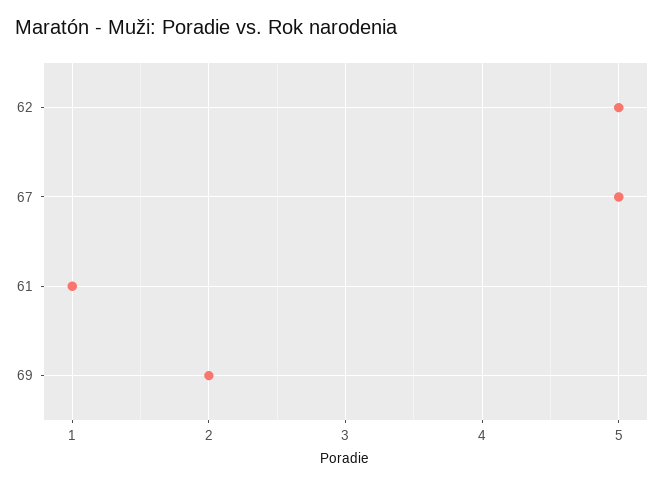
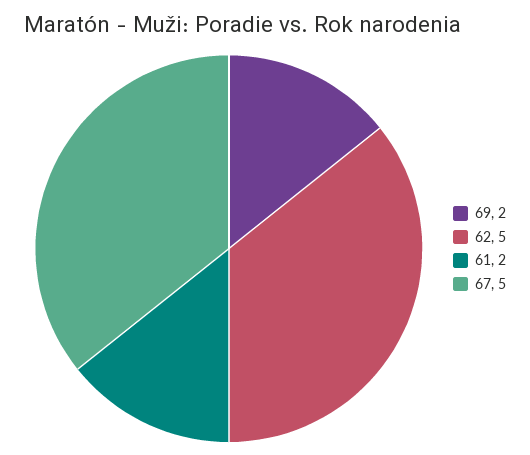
  {
    "62": 5,
    "67": 5,
-   "61": 1,
+   "61": 2,
    "69": 2
  }

